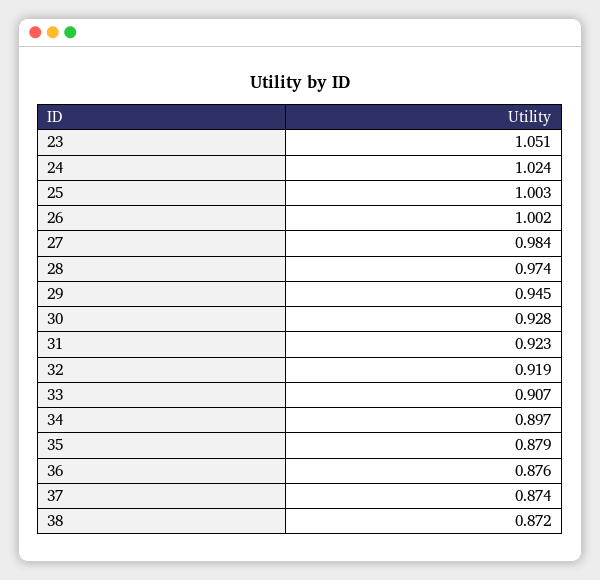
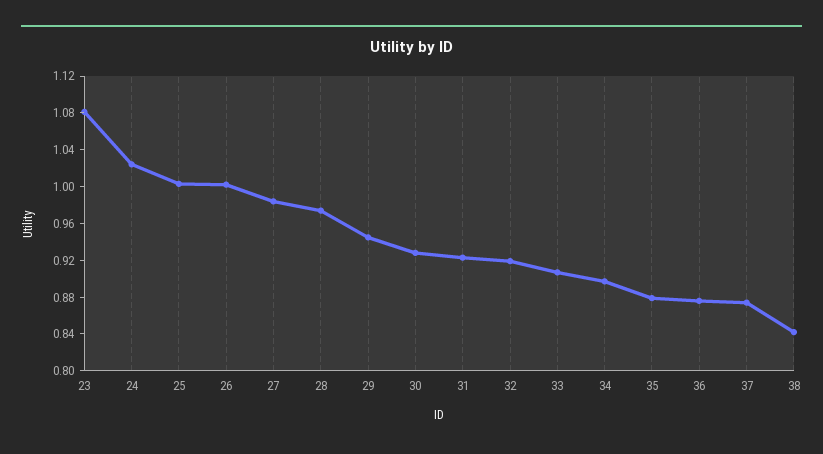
  {
-   "23": 1.051,
+   "23": 1.08,
    "24": 1.024,
    "25": 1.003,
    "26": 1.002,
    "27": 0.984,
    "28": 0.974,
    "29": 0.945,
    "30": 0.928,
    "31": 0.923,
    "32": 0.919,
    "33": 0.907,
    "34": 0.897,
    "35": 0.879,
    "36": 0.876,
    "37": 0.874,
-   "38": 0.872
+   "38": 0.84
  }

